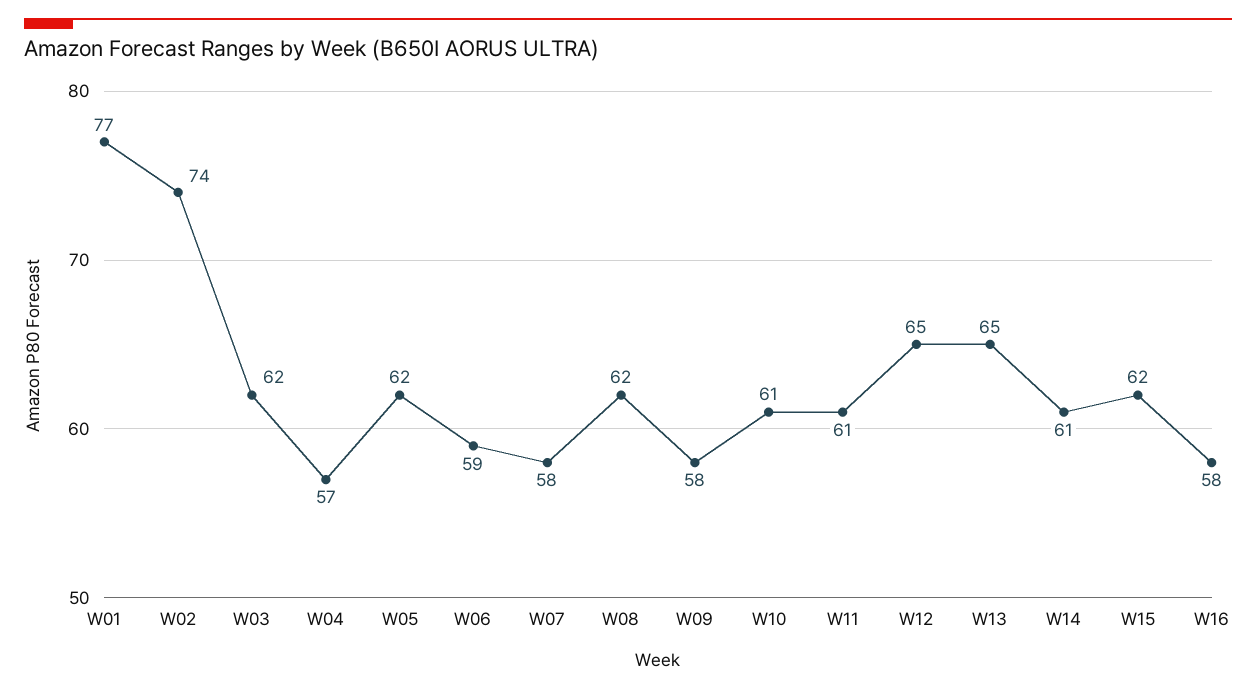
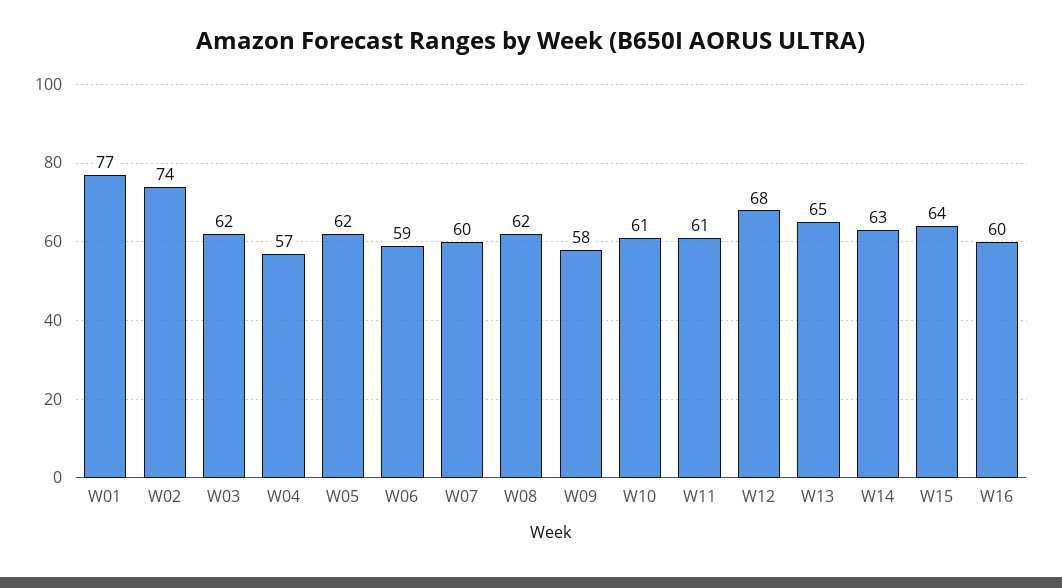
  {
    "W01": 77,
    "W02": 74,
    "W03": 62,
    "W04": 57,
    "W05": 62,
    "W06": 59,
-   "W07": 58,
+   "W07": 60,
    "W08": 62,
    "W09": 58,
    "W10": 61,
    "W11": 61,
-   "W12": 65,
+   "W12": 68,
    "W13": 65,
-   "W14": 61,
+   "W14": 63,
-   "W15": 62,
+   "W15": 64,
-   "W16": 58
+   "W16": 60
  }

